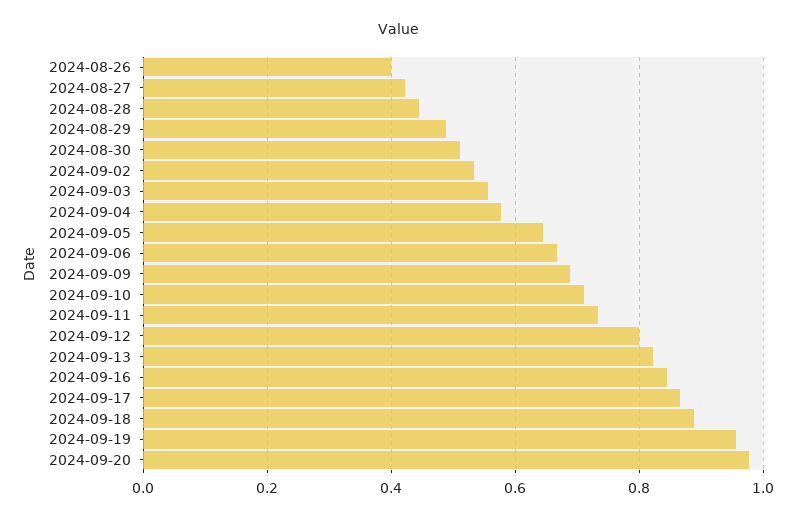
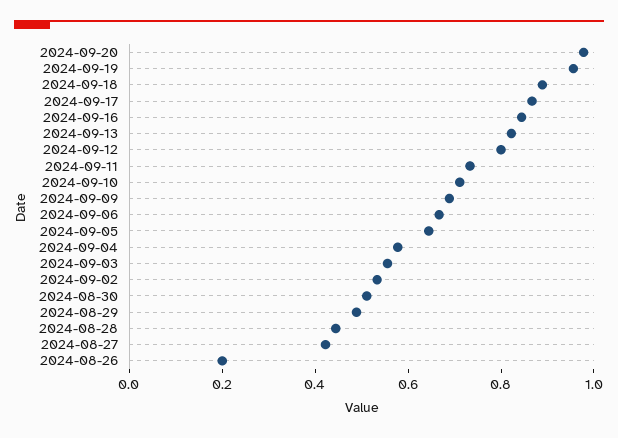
  {
-   "2024-08-26": 0.4,
+   "2024-08-26": 0.2,
    "2024-08-27": 0.42,
    "2024-08-28": 0.44,
    "2024-08-29": 0.48,
    "2024-08-30": 0.52,
    "2024-09-02": 0.54,
    "2024-09-03": 0.56,
    "2024-09-04": 0.58,
    "2024-09-05": 0.64,
    "2024-09-06": 0.66,
    "2024-09-09": 0.68,
    "2024-09-10": 0.72,
    "2024-09-11": 0.74,
    "2024-09-12": 0.8,
    "2024-09-13": 0.82,
    "2024-09-16": 0.84,
    "2024-09-17": 0.86,
    "2024-09-18": 0.88,
    "2024-09-19": 0.96,
    "2024-09-20": 0.98
  }

